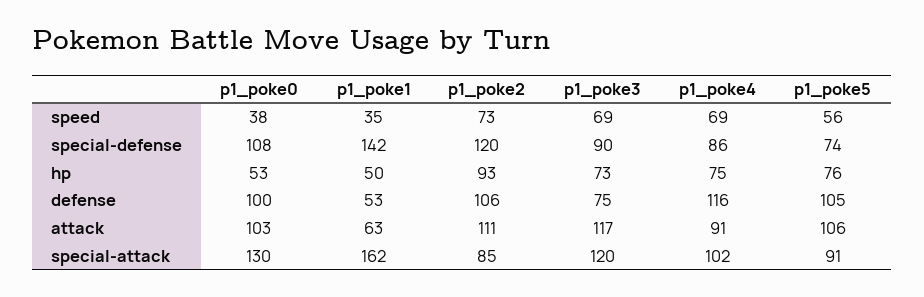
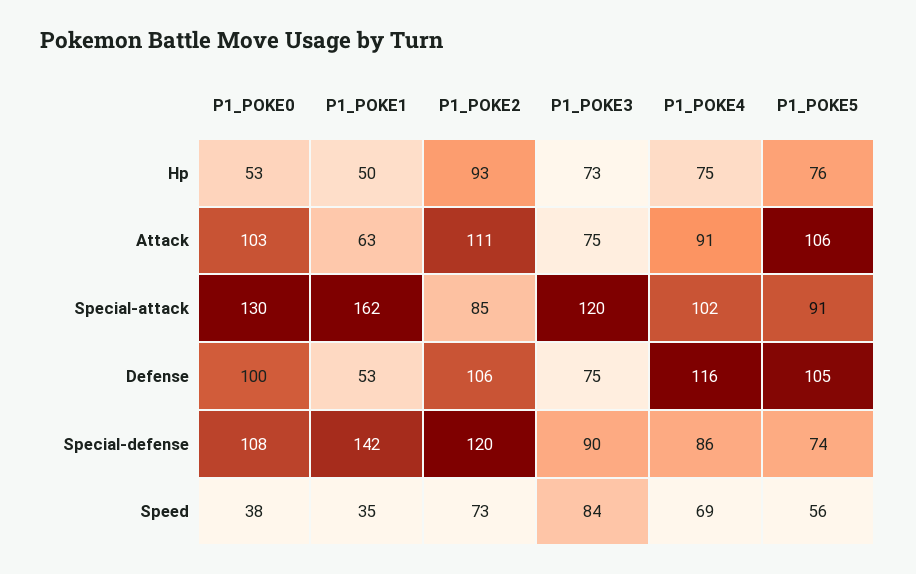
  {
    "p1_poke0": {
      "speed": 38,
      "special-defense": 108,
      "hp": 53,
      "defense": 100,
      "attack": 103,
      "special-attack": 130
    },
    "p1_poke1": {
      "speed": 35,
      "special-defense": 142,
      "hp": 50,
      "defense": 53,
      "attack": 63,
      "special-attack": 162
    },
    "p1_poke2": {
      "speed": 73,
      "special-defense": 120,
      "hp": 93,
      "defense": 106,
      "attack": 111,
      "special-attack": 85
    },
    "p1_poke3": {
-     "speed": 69,
+     "speed": 84,
      "special-defense": 90,
      "hp": 73,
      "defense": 75,
-     "attack": 117,
+     "attack": 75,
      "special-attack": 120
    },
    "p1_poke4": {
      "speed": 69,
      "special-defense": 86,
      "hp": 75,
      "defense": 116,
      "attack": 91,
      "special-attack": 102
    },
    "p1_poke5": {
      "speed": 56,
      "special-defense": 74,
      "hp": 76,
      "defense": 105,
      "attack": 106,
      "special-attack": 91
    }
  }

